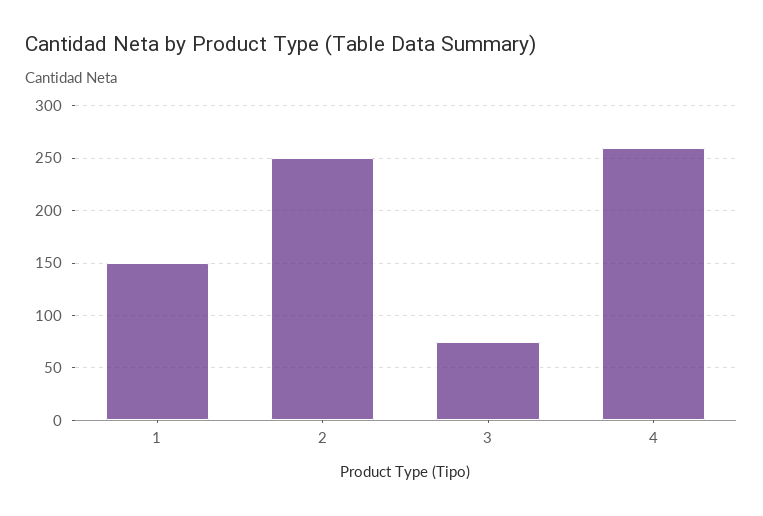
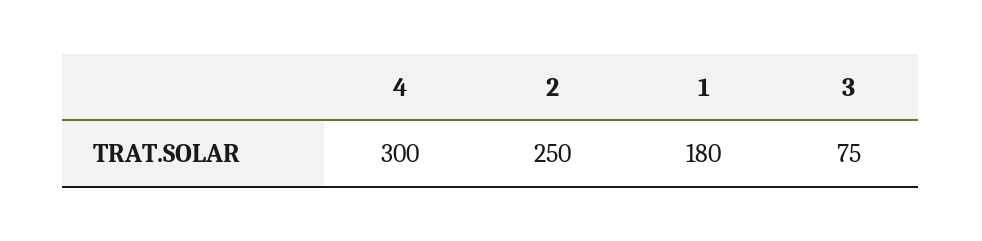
  {
-   "1": 150,
+   "1": 180,
    "2": 250,
    "3": 75,
-   "4": 260
+   "4": 300
  }

